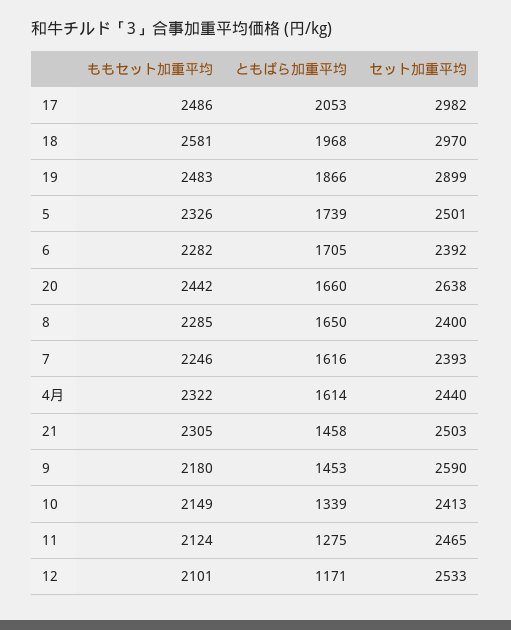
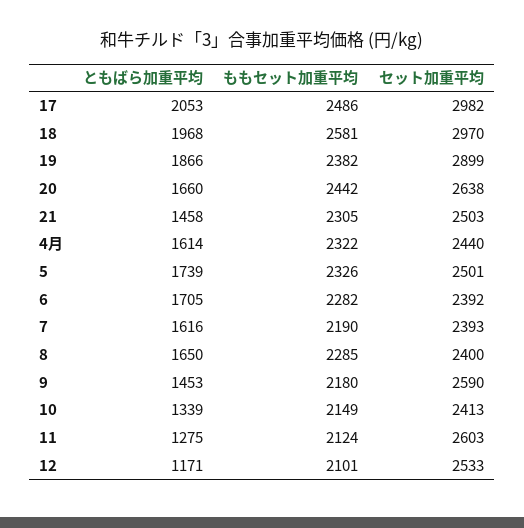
  {
    "ももセット加重平均": {
      "17": 2486,
      "18": 2581,
-     "19": 2483,
+     "19": 2382,
      "5": 2326,
      "6": 2282,
      "20": 2442,
      "8": 2285,
-     "7": 2246,
+     "7": 2190,
      "4月": 2322,
      "21": 2305,
      "9": 2180,
      "10": 2149,
      "11": 2124,
      "12": 2101
    },
    "ともばら加重平均": {
      "17": 2053,
      "18": 1968,
      "19": 1866,
      "5": 1739,
      "6": 1705,
      "20": 1660,
      "8": 1650,
      "7": 1616,
      "4月": 1614,
      "21": 1458,
      "9": 1453,
      "10": 1339,
      "11": 1275,
      "12": 1171
    },
    "セット加重平均": {
      "17": 2982,
      "18": 2970,
      "19": 2899,
      "5": 2501,
      "6": 2392,
      "20": 2638,
      "8": 2400,
      "7": 2393,
      "4月": 2440,
      "21": 2503,
      "9": 2590,
      "10": 2413,
-     "11": 2465,
+     "11": 2603,
      "12": 2533
    }
  }

